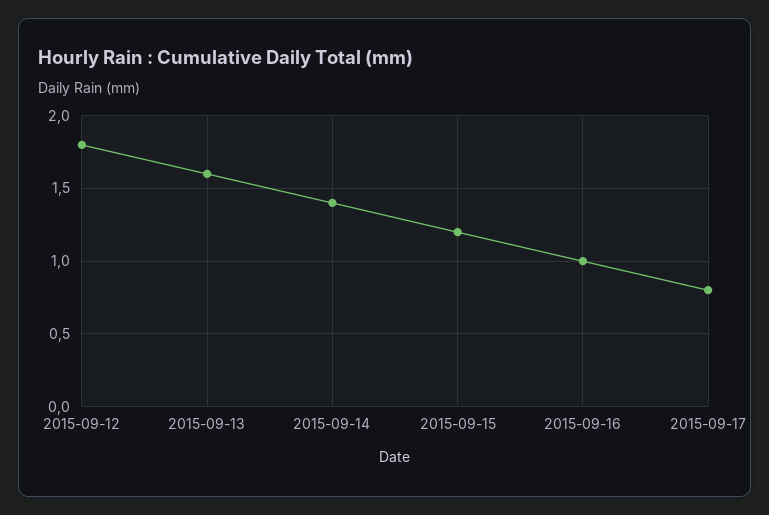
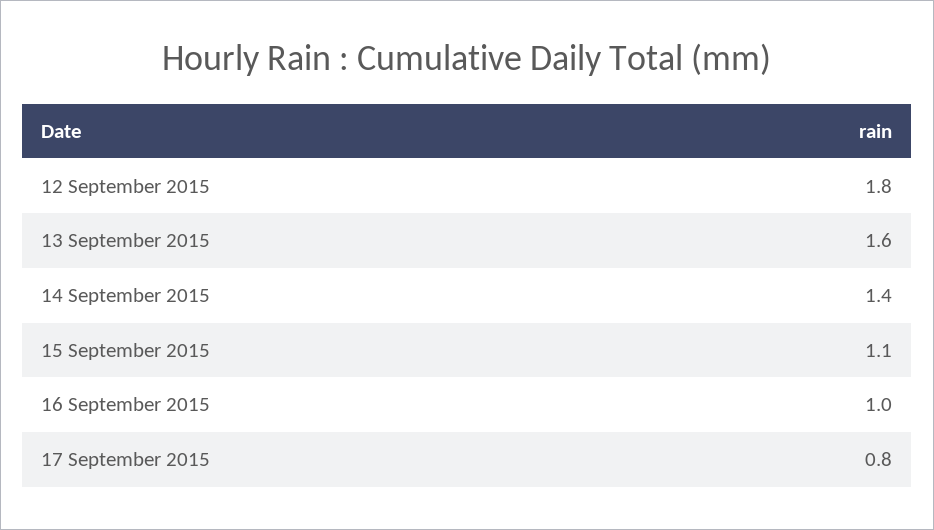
  {
    "2015-09-12": 1.8,
    "2015-09-13": 1.6,
    "2015-09-14": 1.4,
-   "2015-09-15": 1.2,
+   "2015-09-15": 1.1,
    "2015-09-16": 1,
    "2015-09-17": 0.8
  }

